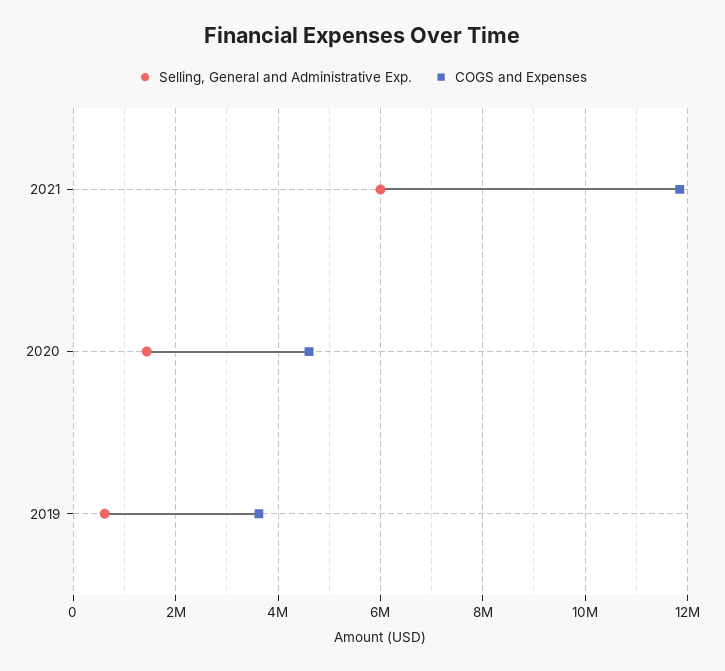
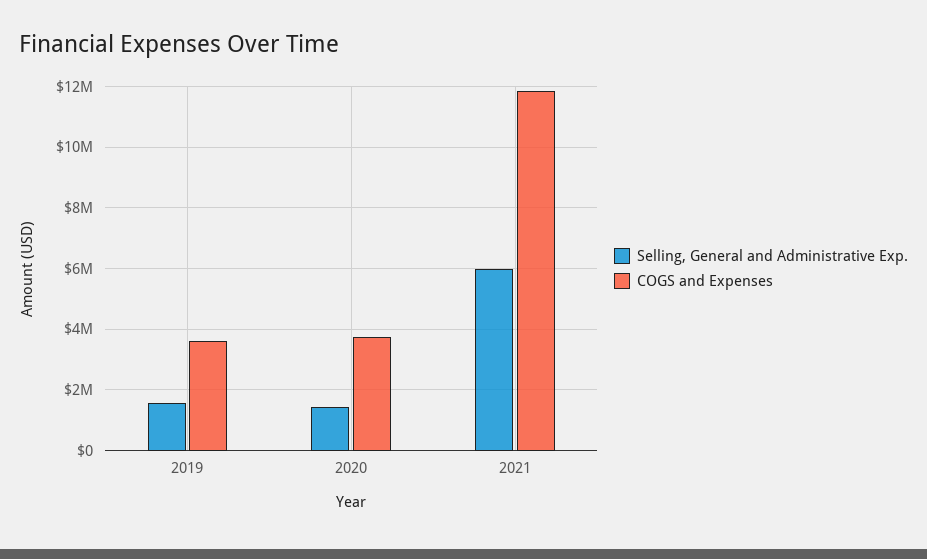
  {
    "Selling, General and Administrative Exp.": {
      "2021": 6000000,
      "2020": 1400000,
-     "2019": 600000
+     "2019": 1600000
    },
    "COGS and Expenses": {
      "2021": 11800000,
-     "2020": 4600000,
+     "2020": 3800000,
      "2019": 3600000
    }
  }

